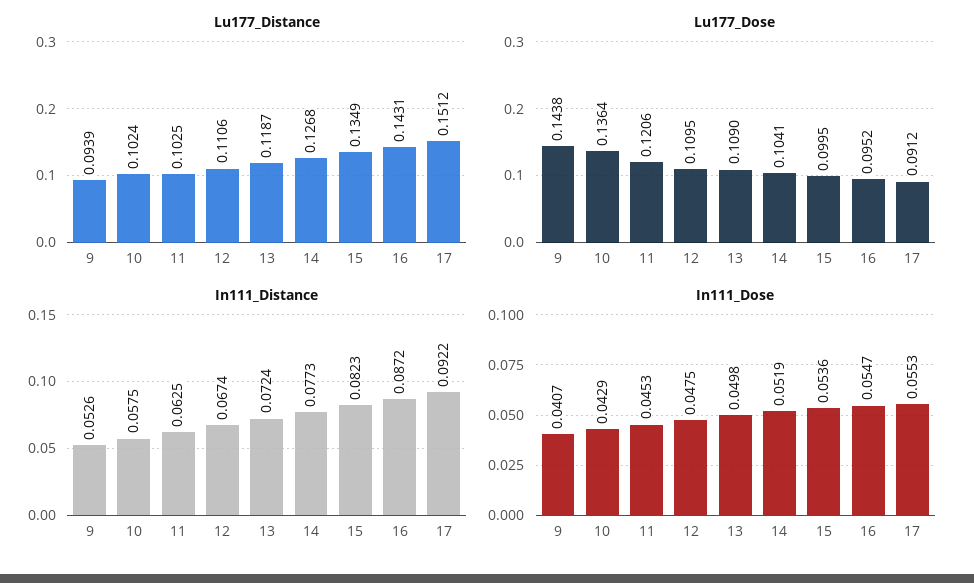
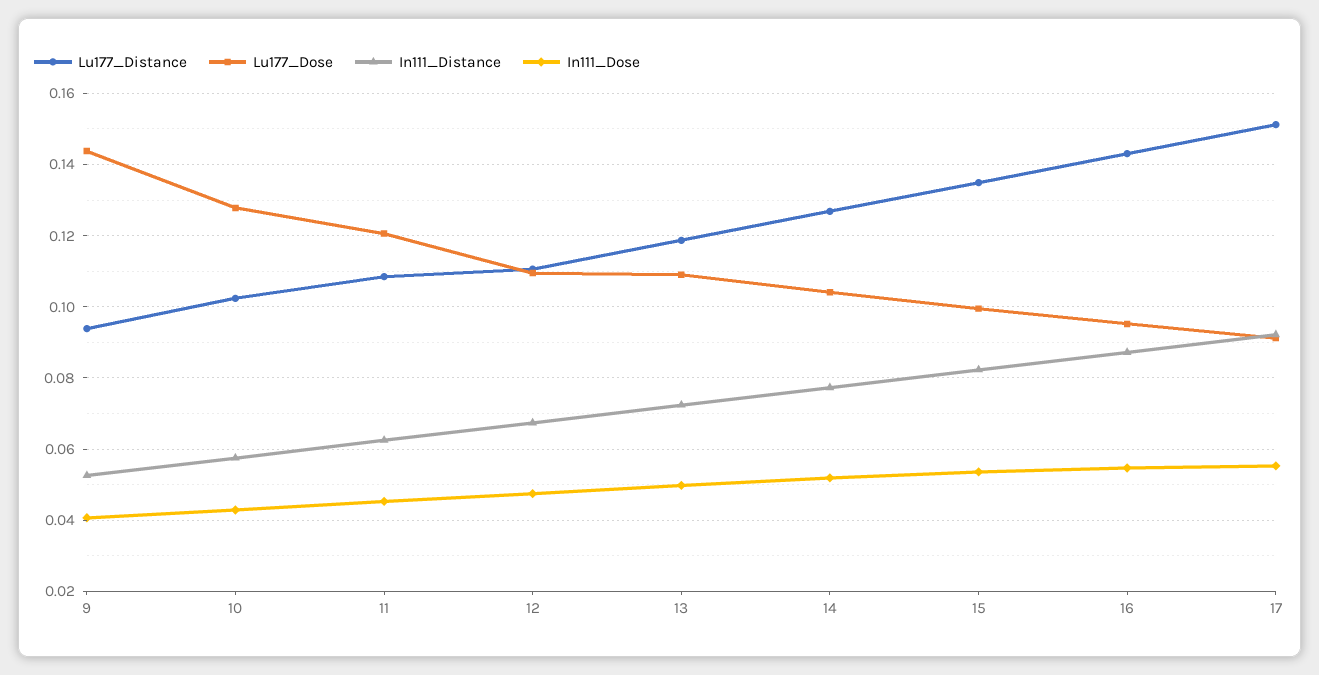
  {
    "Lu177_Distance": {
      "9": 0.0939,
      "10": 0.1024,
-     "11": 0.1025,
+     "11": 0.108,
      "12": 0.1106,
      "13": 0.1187,
      "14": 0.1268,
      "15": 0.1349,
      "16": 0.1431,
      "17": 0.1512
    },
    "Lu177_Dose": {
      "9": 0.1438,
-     "10": 0.1364,
+     "10": 0.128,
      "11": 0.1206,
      "12": 0.1095,
      "13": 0.109,
      "14": 0.1041,
      "15": 0.0995,
      "16": 0.0952,
      "17": 0.0912
    },
    "In111_Distance": {
      "9": 0.0526,
      "10": 0.0575,
      "11": 0.0625,
      "12": 0.0674,
      "13": 0.0724,
      "14": 0.0773,
      "15": 0.0823,
      "16": 0.0872,
      "17": 0.0922
    },
    "In111_Dose": {
      "9": 0.0407,
      "10": 0.0429,
      "11": 0.0453,
      "12": 0.0475,
      "13": 0.0498,
      "14": 0.0519,
      "15": 0.0536,
      "16": 0.0547,
      "17": 0.0553
    }
  }

